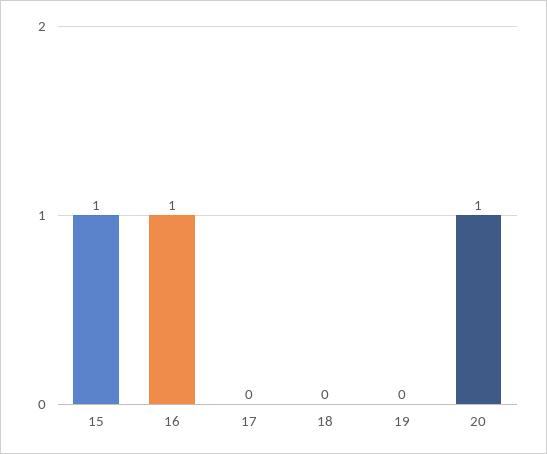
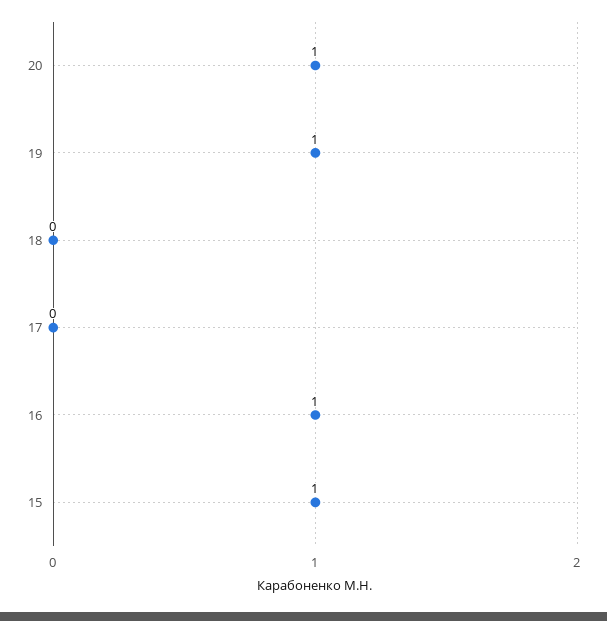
  {
    "15": 1,
    "16": 1,
    "17": 0,
    "18": 0,
-   "19": 0,
+   "19": 1,
    "20": 1
  }

